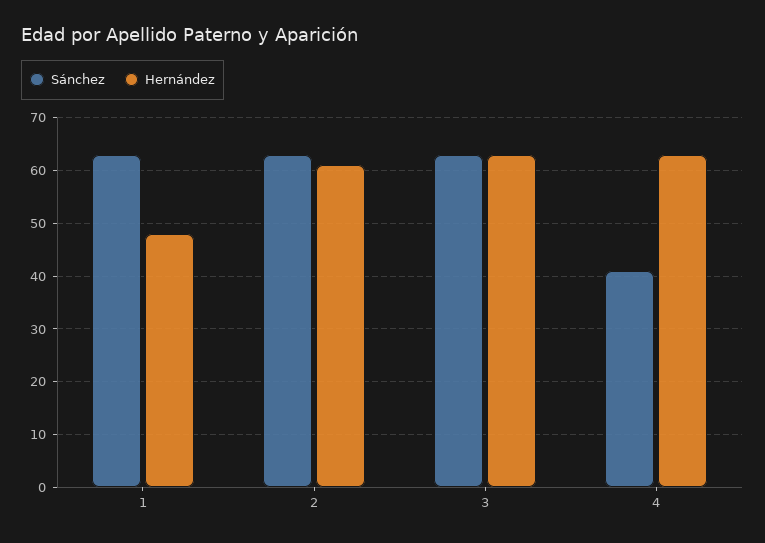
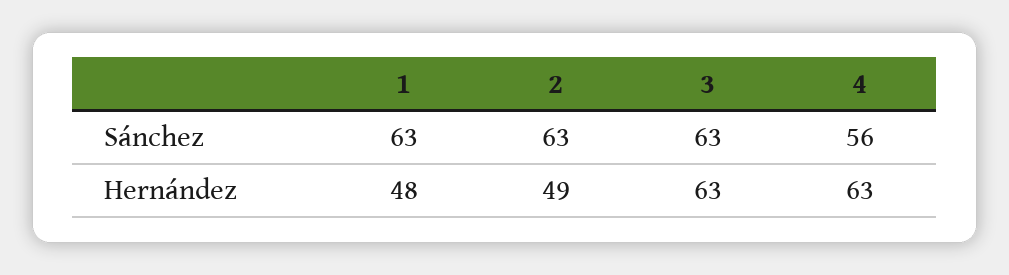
  {
    "Sánchez": {
      "1": 63,
      "2": 63,
      "3": 63,
-     "4": 40
+     "4": 56
    },
    "Hernández": {
      "1": 48,
-     "2": 60,
+     "2": 49,
      "3": 63,
      "4": 63
    }
  }

